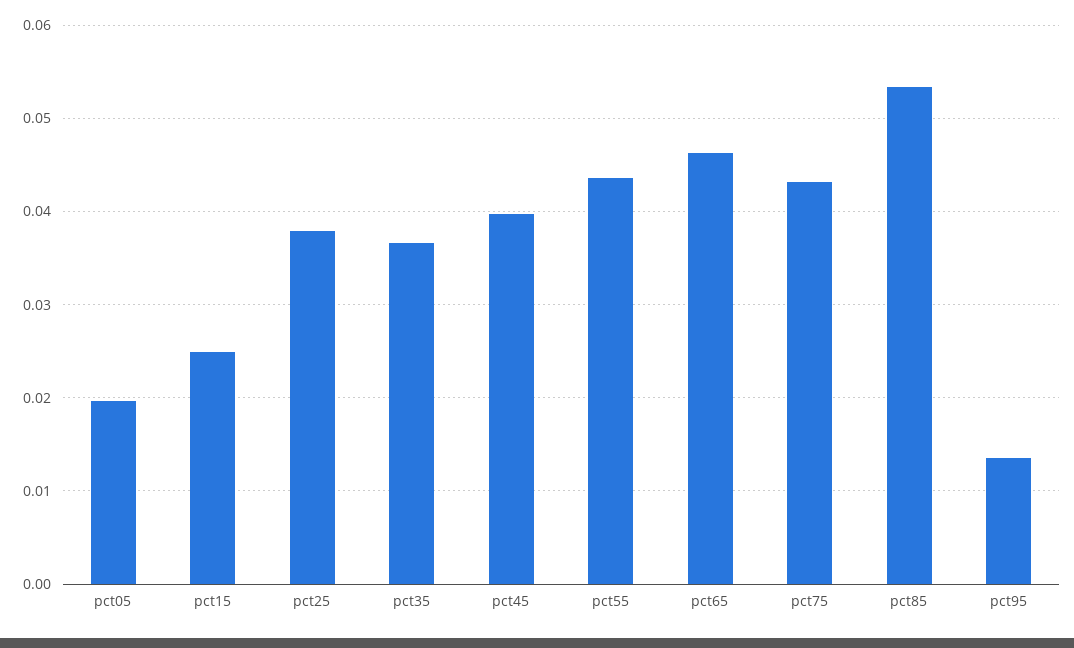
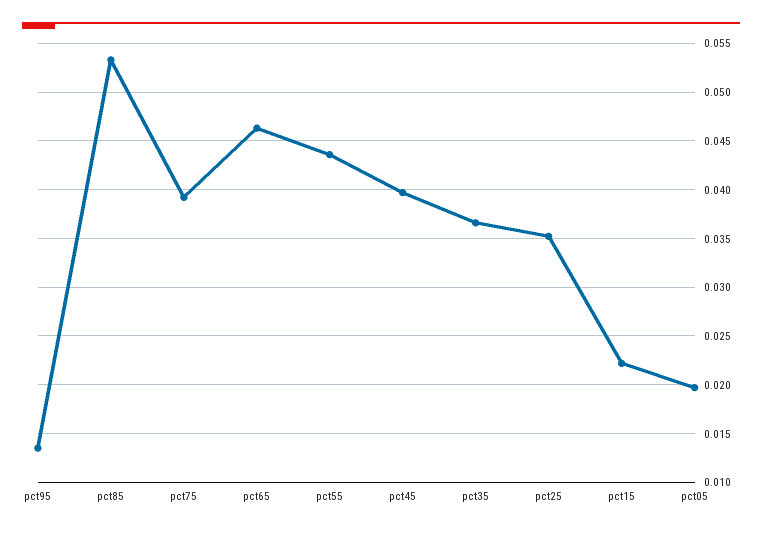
  {
    "pct05": 0.02,
-   "pct15": 0.025,
+   "pct15": 0.022,
-   "pct25": 0.038,
+   "pct25": 0.035,
    "pct35": 0.037,
    "pct45": 0.04,
    "pct55": 0.044,
    "pct65": 0.046,
-   "pct75": 0.043,
+   "pct75": 0.039,
    "pct85": 0.053,
    "pct95": 0.014
  }

